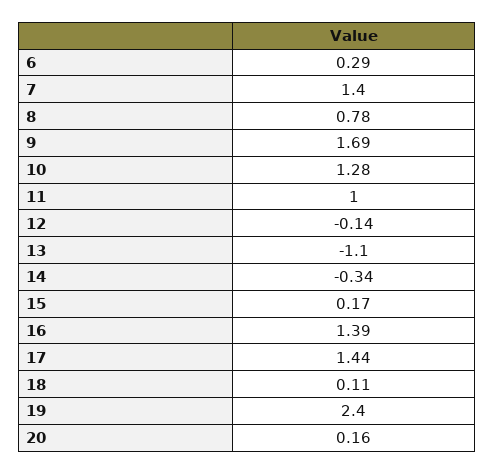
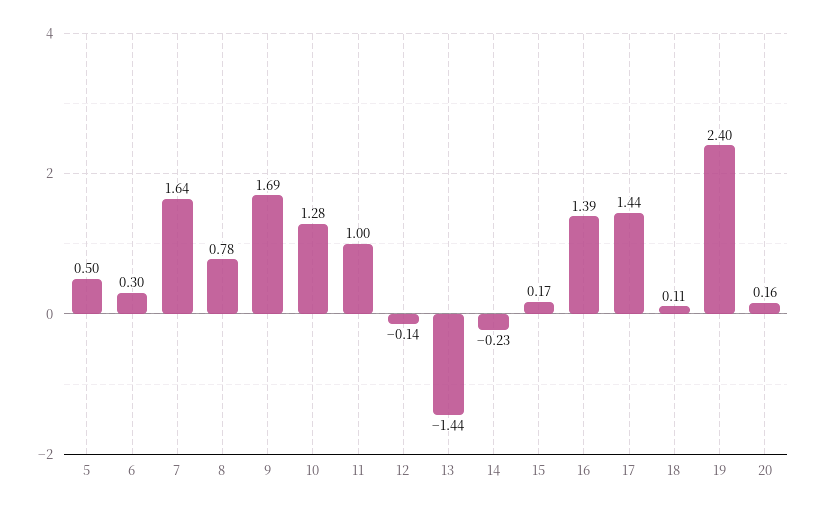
  {
-   "6": 0.29,
+   "6": 0.3,
-   "7": 1.4,
+   "7": 1.64,
    "8": 0.78,
    "9": 1.69,
    "10": 1.28,
    "11": 1,
    "12": -0.14,
-   "13": -1.1,
+   "13": -1.44,
-   "14": -0.34,
+   "14": -0.23,
    "15": 0.17,
    "16": 1.39,
    "17": 1.44,
    "18": 0.11,
    "19": 2.4,
-   "20": 0.16
+   "20": 0.16,
+   "5": 0.5
  }

